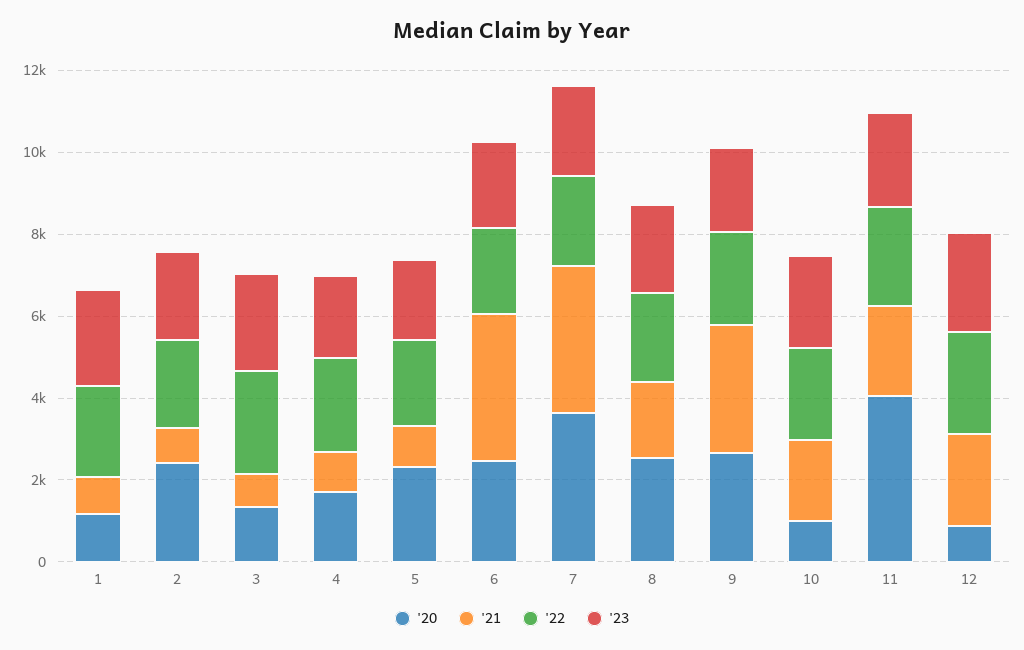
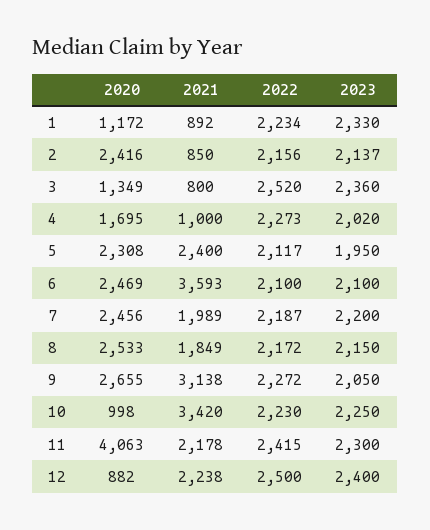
  {
    "'20": {
      "1": 1172,
      "2": 2416,
      "3": 1349,
      "4": 1695,
      "5": 2308,
      "6": 2469,
-     "7": 3500,
+     "7": 2456,
      "8": 2533,
      "9": 2655,
      "10": 998,
      "11": 4063,
      "12": 882
    },
    "'21": {
      "1": 892,
      "2": 850,
      "3": 800,
      "4": 1000,
-     "5": 1000,
+     "5": 2400,
      "6": 3593,
-     "7": 3500,
+     "7": 1989,
      "8": 1849,
      "9": 3138,
-     "10": 2000,
+     "10": 3420,
      "11": 2178,
      "12": 2238
    },
    "'22": {
      "1": 2234,
      "2": 2156,
      "3": 2520,
      "4": 2273,
      "5": 2117,
      "6": 2100,
      "7": 2187,
      "8": 2172,
      "9": 2272,
      "10": 2230,
      "11": 2415,
      "12": 2500
    },
    "'23": {
      "1": 2330,
      "2": 2137,
      "3": 2360,
      "4": 2020,
      "5": 1950,
      "6": 2100,
      "7": 2200,
      "8": 2150,
      "9": 2050,
      "10": 2250,
      "11": 2300,
      "12": 2400
    }
  }

